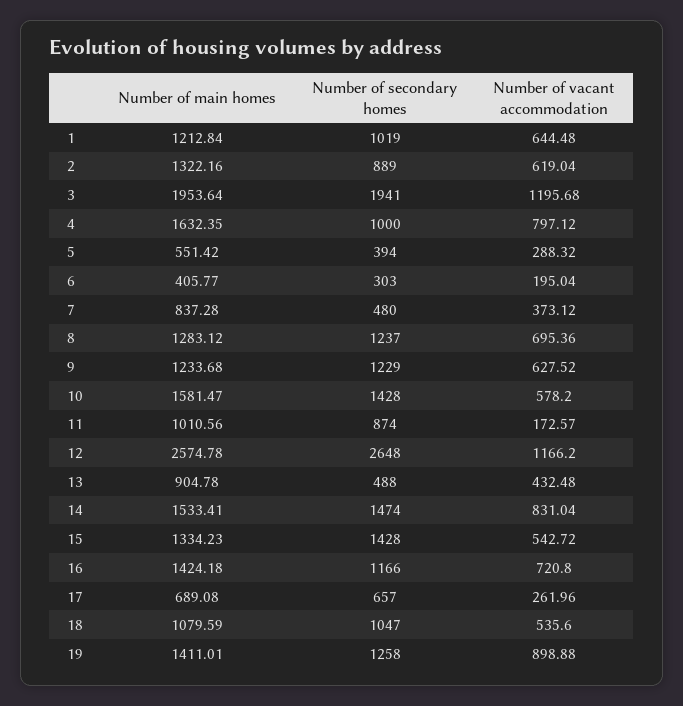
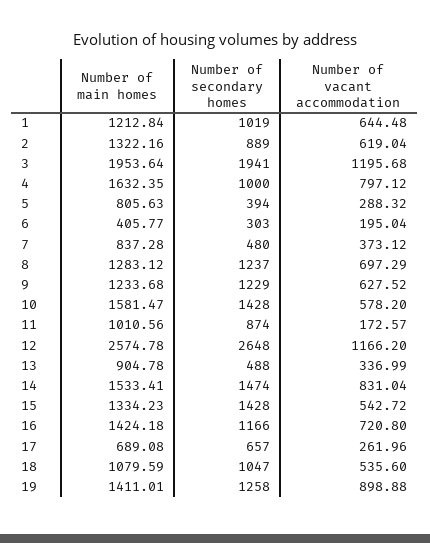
  {
    "Number of main homes": {
      "1": 1212.84,
      "2": 1322.16,
      "3": 1953.64,
      "4": 1632.35,
-     "5": 551.42,
+     "5": 805.63,
      "6": 405.77,
      "7": 837.28,
      "8": 1283.12,
      "9": 1233.68,
      "10": 1581.47,
      "11": 1010.56,
      "12": 2574.78,
      "13": 904.78,
      "14": 1533.41,
      "15": 1334.23,
      "16": 1424.18,
      "17": 689.08,
      "18": 1079.59,
      "19": 1411.01
    },
    "Number of secondary homes": {
      "1": 1019,
      "2": 889,
      "3": 1941,
      "4": 1000,
      "5": 394,
      "6": 303,
      "7": 480,
      "8": 1237,
      "9": 1229,
      "10": 1428,
      "11": 874,
      "12": 2648,
      "13": 488,
      "14": 1474,
      "15": 1428,
      "16": 1166,
      "17": 657,
      "18": 1047,
      "19": 1258
    },
    "Number of vacant accommodation": {
      "1": 644.48,
      "2": 619.04,
      "3": 1195.68,
      "4": 797.12,
      "5": 288.32,
      "6": 195.04,
      "7": 373.12,
-     "8": 695.36,
+     "8": 697.29,
      "9": 627.52,
      "10": 578.2,
      "11": 172.57,
      "12": 1166.2,
-     "13": 432.48,
+     "13": 336.99,
      "14": 831.04,
      "15": 542.72,
      "16": 720.8,
      "17": 261.96,
      "18": 535.6,
      "19": 898.88
    }
  }

